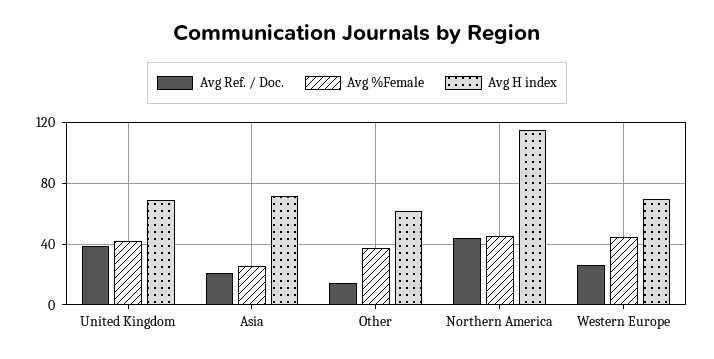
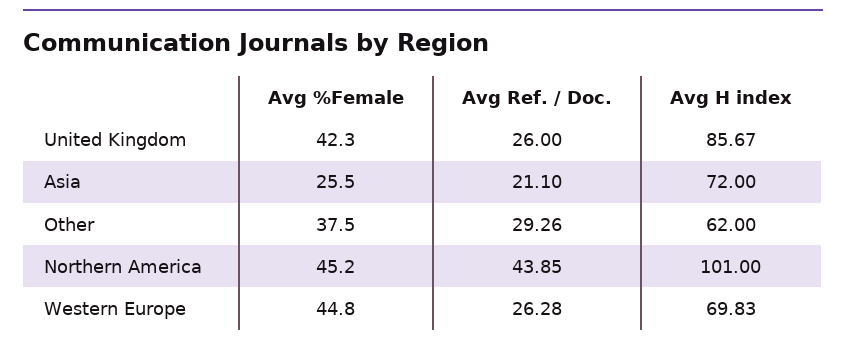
  {
    "Avg Ref. / Doc.": {
-     "United Kingdom": 40,
+     "United Kingdom": 26,
      "Asia": 21.1,
-     "Other": 15,
+     "Other": 29.26,
      "Northern America": 43.85,
      "Western Europe": 26.28
    },
    "Avg %Female": {
      "United Kingdom": 42.3,
      "Asia": 25.5,
      "Other": 37.5,
      "Northern America": 45.2,
      "Western Europe": 44.8
    },
    "Avg H index": {
-     "United Kingdom": 70,
+     "United Kingdom": 85.67,
      "Asia": 72,
      "Other": 62,
-     "Northern America": 115,
+     "Northern America": 101,
      "Western Europe": 69.83
    }
  }

